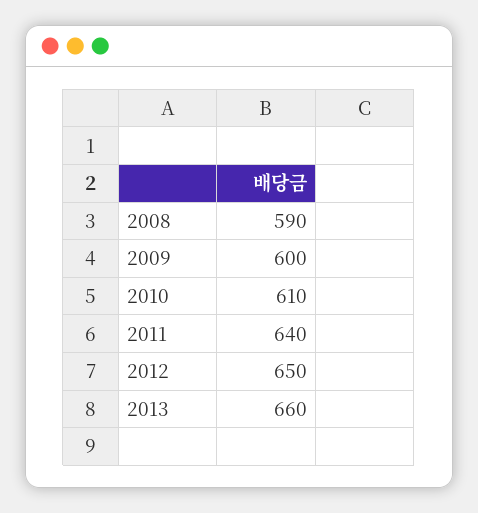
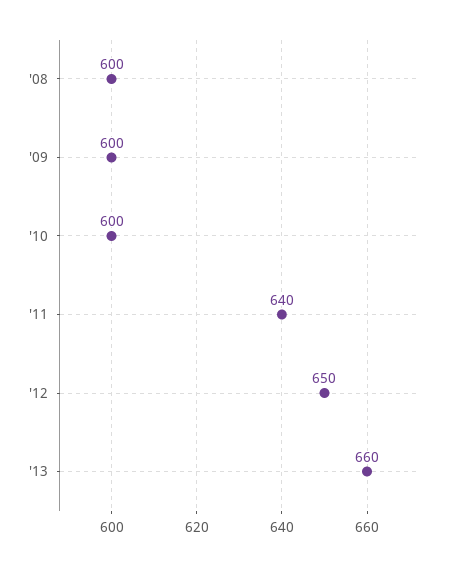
  {
-   "2008": 590,
+   "2008": 600,
    "2009": 600,
-   "2010": 610,
+   "2010": 600,
    "2011": 640,
    "2012": 650,
    "2013": 660
  }

